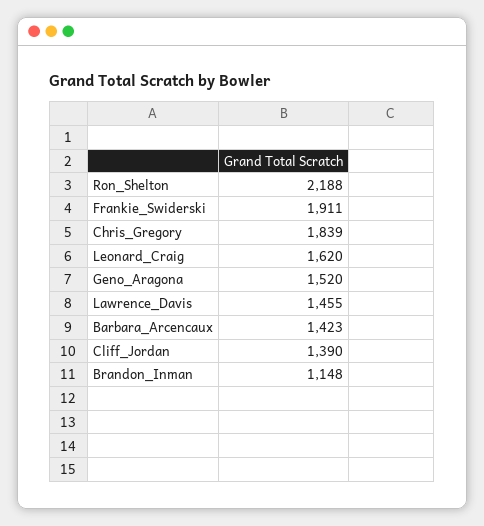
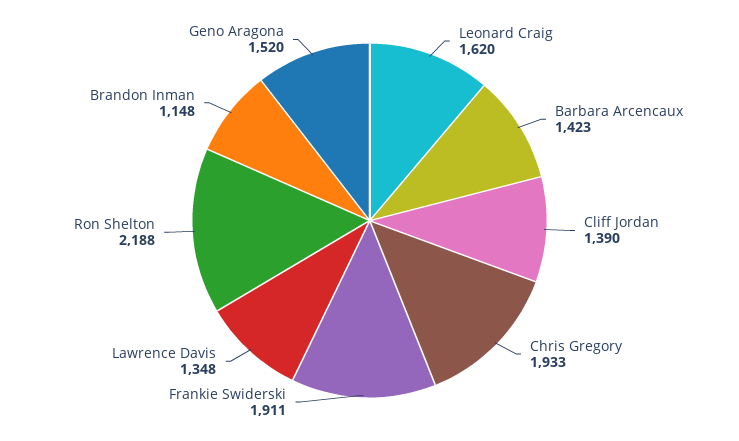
  {
    "Ron_Shelton": 2188,
    "Frankie_Swiderski": 1911,
-   "Chris_Gregory": 1839,
+   "Chris_Gregory": 1933,
    "Leonard_Craig": 1620,
    "Geno_Aragona": 1520,
-   "Lawrence_Davis": 1455,
+   "Lawrence_Davis": 1348,
    "Barbara_Arcencaux": 1423,
    "Cliff_Jordan": 1390,
    "Brandon_Inman": 1148
  }

